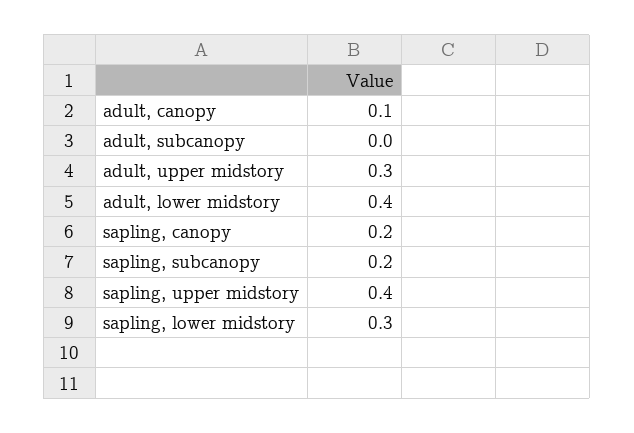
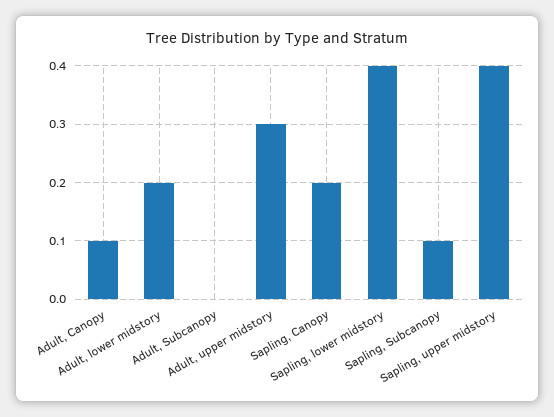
  {
    "adult, canopy": 0.1,
    "adult, subcanopy": 0,
    "adult, upper midstory": 0.3,
-   "adult, lower midstory": 0.4,
+   "adult, lower midstory": 0.2,
    "sapling, canopy": 0.2,
-   "sapling, subcanopy": 0.2,
+   "sapling, subcanopy": 0.1,
    "sapling, upper midstory": 0.4,
-   "sapling, lower midstory": 0.3
+   "sapling, lower midstory": 0.4
  }

